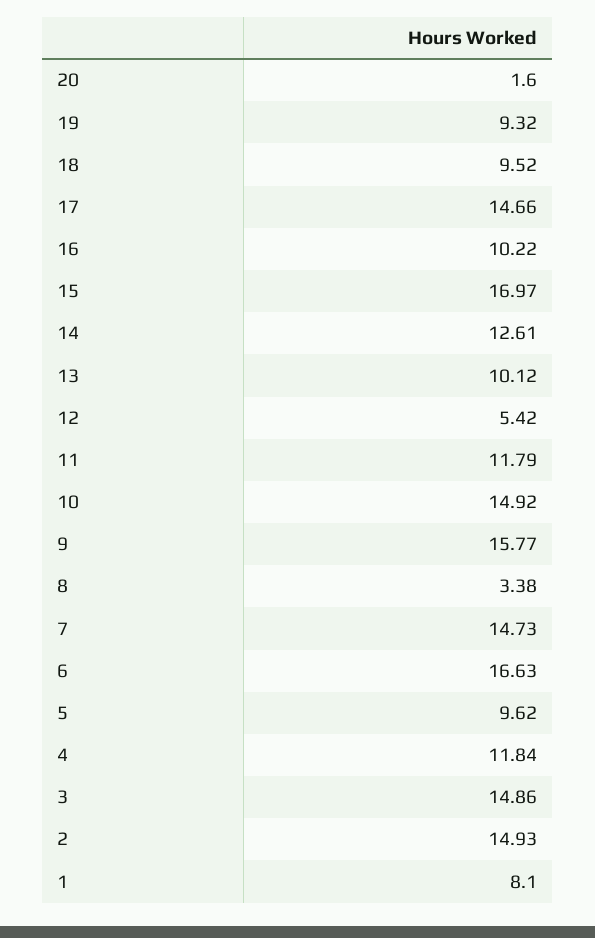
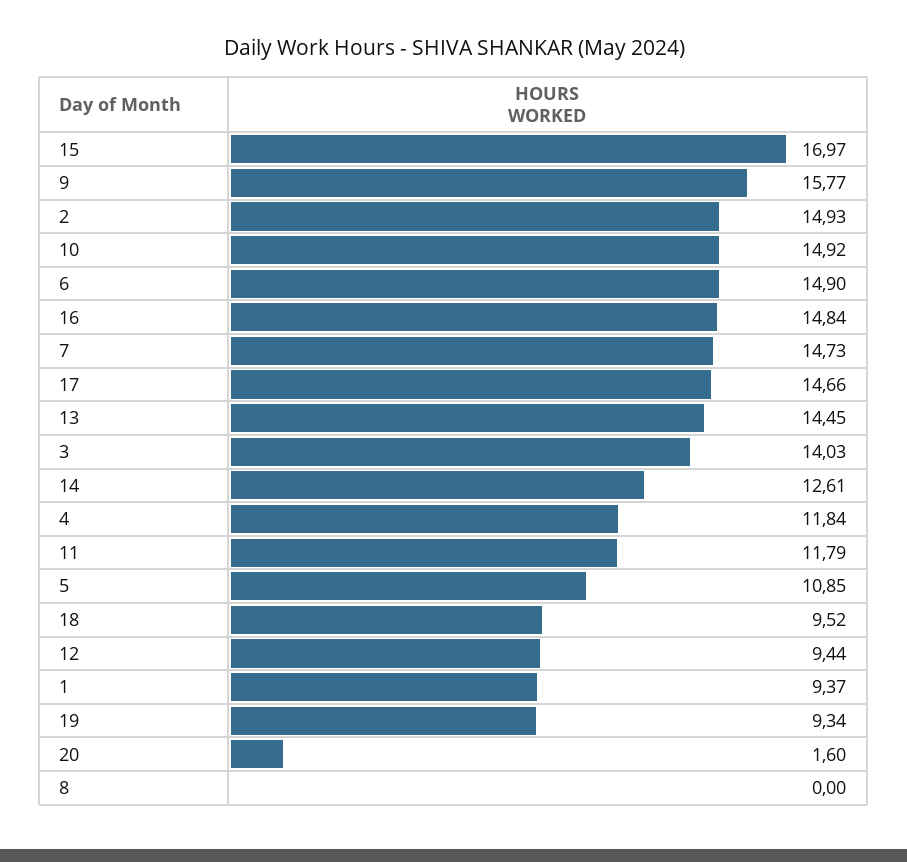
  {
    "20": 1.6,
-   "19": 9.32,
+   "19": 9.34,
    "18": 9.52,
    "17": 14.66,
-   "16": 10.22,
+   "16": 14.84,
    "15": 16.97,
    "14": 12.61,
-   "13": 10.12,
+   "13": 14.45,
-   "12": 5.42,
+   "12": 9.44,
    "11": 11.79,
    "10": 14.92,
    "9": 15.77,
-   "8": 3.38,
+   "8": 0,
    "7": 14.73,
-   "6": 16.63,
+   "6": 14.9,
-   "5": 9.62,
+   "5": 10.85,
    "4": 11.84,
-   "3": 14.86,
+   "3": 14.03,
    "2": 14.93,
-   "1": 8.1
+   "1": 9.37
  }

